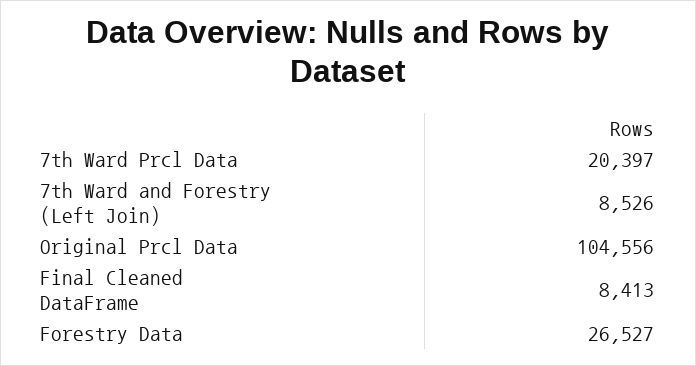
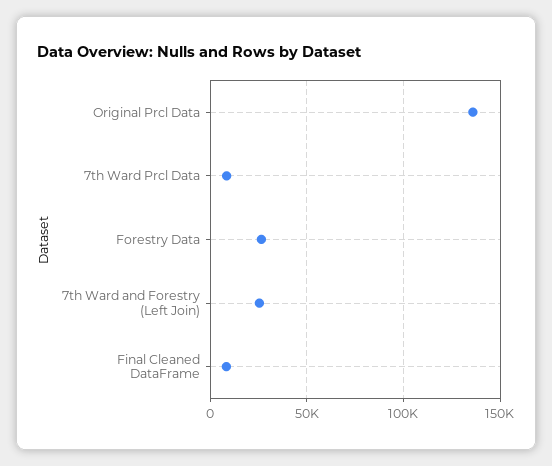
  {
-   "7th Ward Prcl Data": 20397,
+   "7th Ward Prcl Data": 10000,
-   "7th Ward and Forestry (Left Join)": 8526,
+   "7th Ward and Forestry (Left Join)": 25000,
-   "Original Prcl Data": 104556,
+   "Original Prcl Data": 135000,
    "Final Cleaned DataFrame": 8413,
    "Forestry Data": 26527
  }

